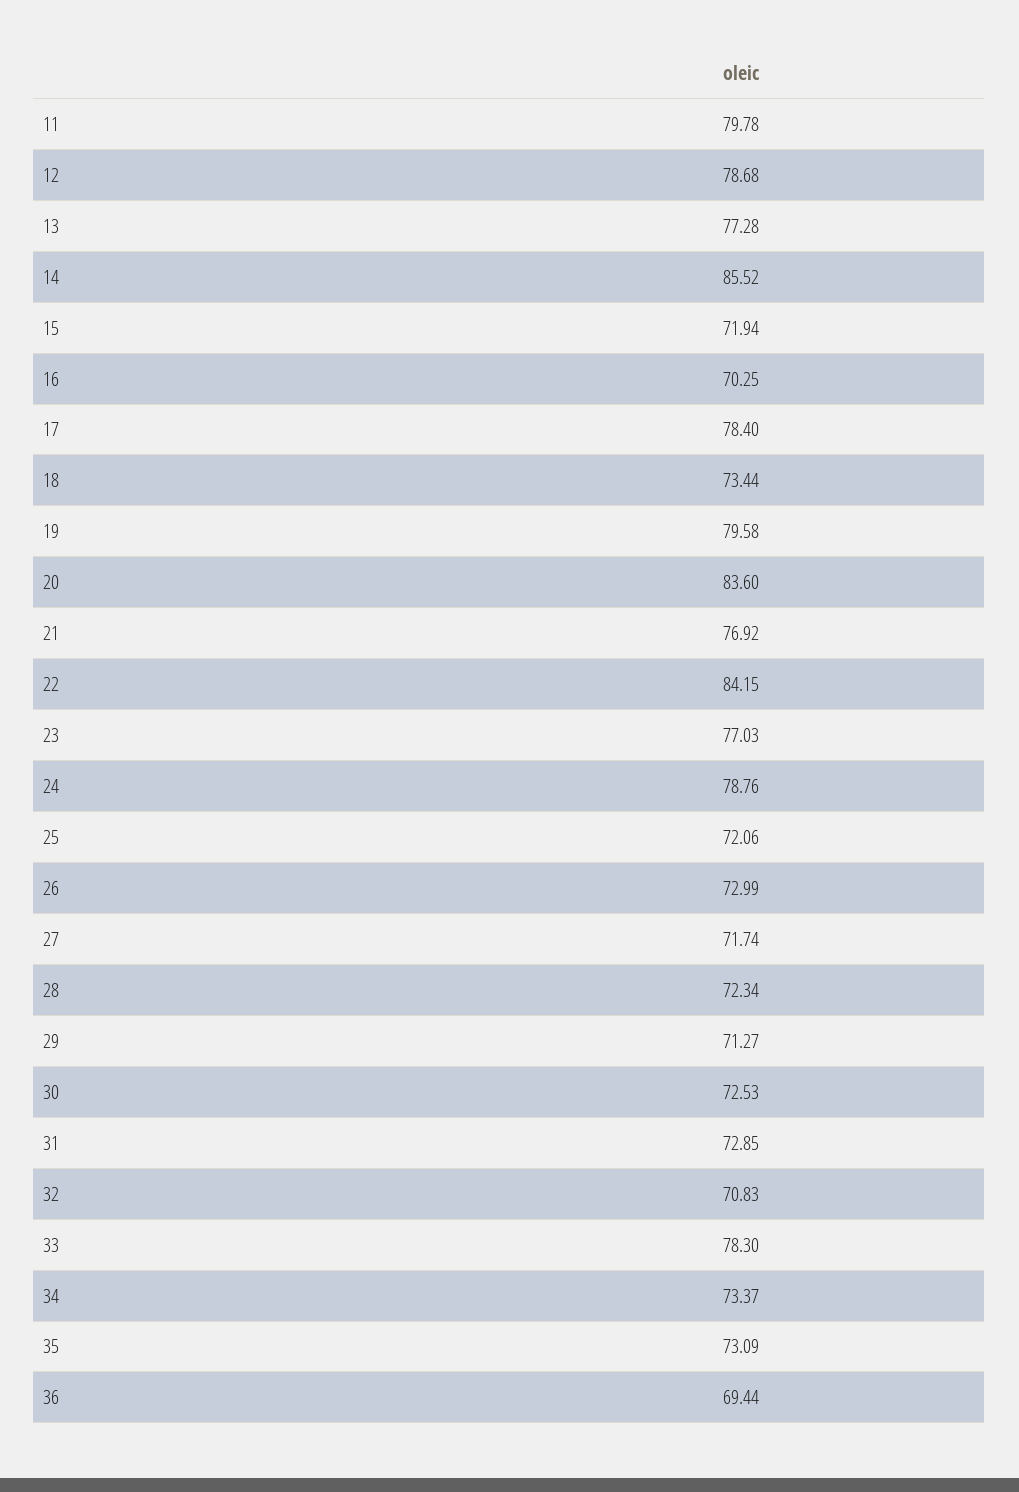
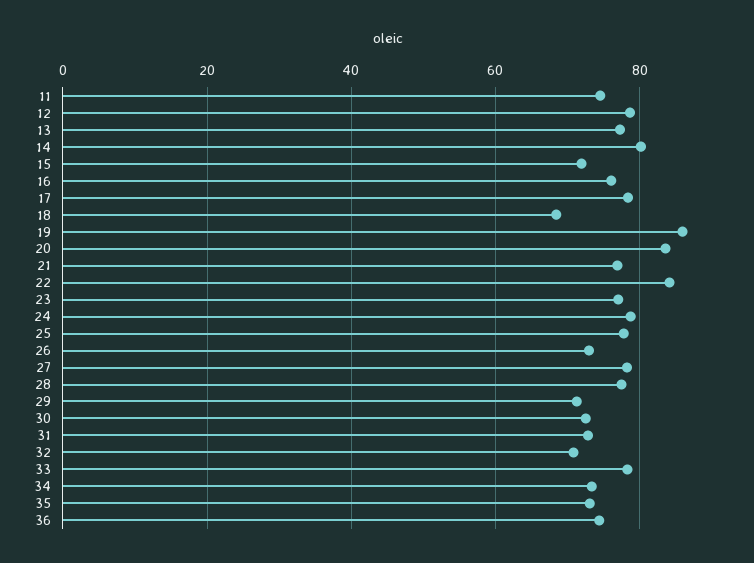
  {
-   "11": 79.78,
+   "11": 74,
    "12": 78.68,
    "13": 77.28,
-   "14": 85.52,
+   "14": 80,
    "15": 71.94,
-   "16": 70.25,
+   "16": 76,
    "17": 78.4,
-   "18": 73.44,
+   "18": 68,
-   "19": 79.58,
+   "19": 86,
    "20": 83.6,
    "21": 76.92,
    "22": 84.15,
    "23": 77.03,
    "24": 78.76,
-   "25": 72.06,
+   "25": 78,
    "26": 72.99,
-   "27": 71.74,
+   "27": 78,
-   "28": 72.34,
+   "28": 78,
    "29": 71.27,
    "30": 72.53,
    "31": 72.85,
    "32": 70.83,
    "33": 78.3,
    "34": 73.37,
    "35": 73.09,
-   "36": 69.44
+   "36": 74
  }

